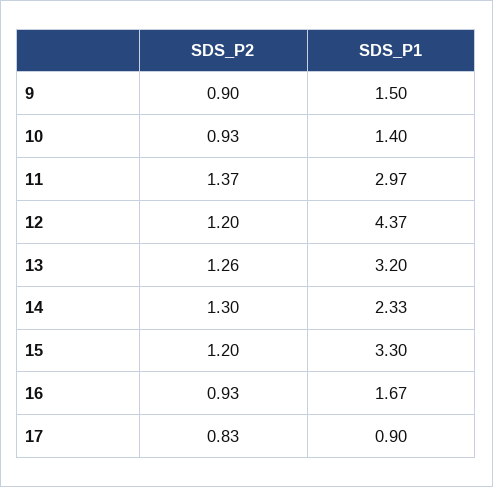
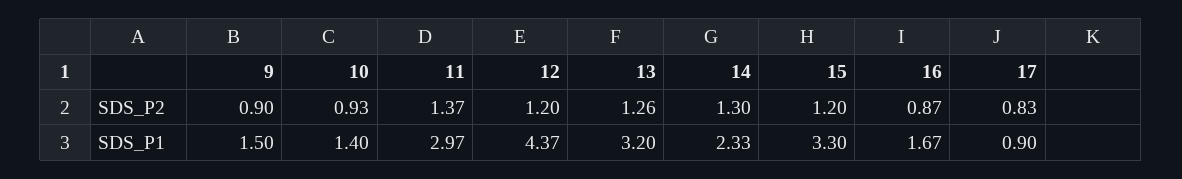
  {
    "SDS_P2": {
      "9": 0.9,
      "10": 0.93,
      "11": 1.37,
      "12": 1.2,
      "13": 1.26,
      "14": 1.3,
      "15": 1.2,
-     "16": 0.93,
+     "16": 0.87,
      "17": 0.83
    },
    "SDS_P1": {
      "9": 1.5,
      "10": 1.4,
      "11": 2.97,
      "12": 4.37,
      "13": 3.2,
      "14": 2.33,
      "15": 3.3,
      "16": 1.67,
      "17": 0.9
    }
  }

